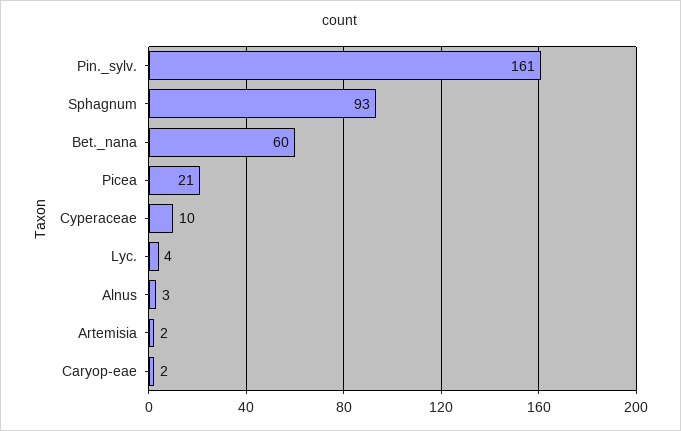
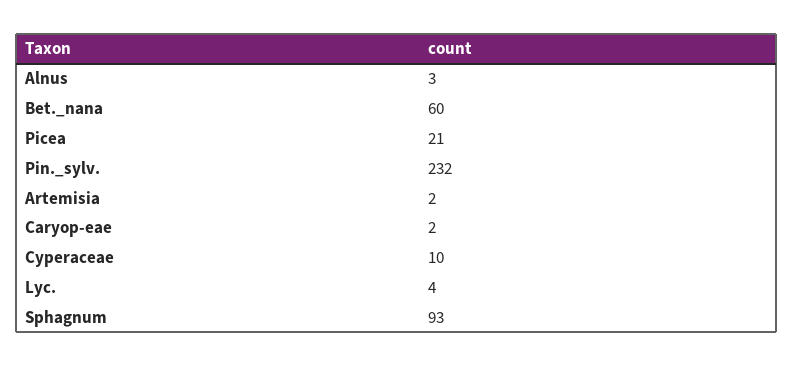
  {
-   "Pin._sylv.": 161,
+   "Pin._sylv.": 232,
    "Sphagnum": 93,
    "Bet._nana": 60,
    "Picea": 21,
    "Cyperaceae": 10,
    "Lyc.": 4,
    "Alnus": 3,
    "Artemisia": 2,
    "Caryop-eae": 2
  }

